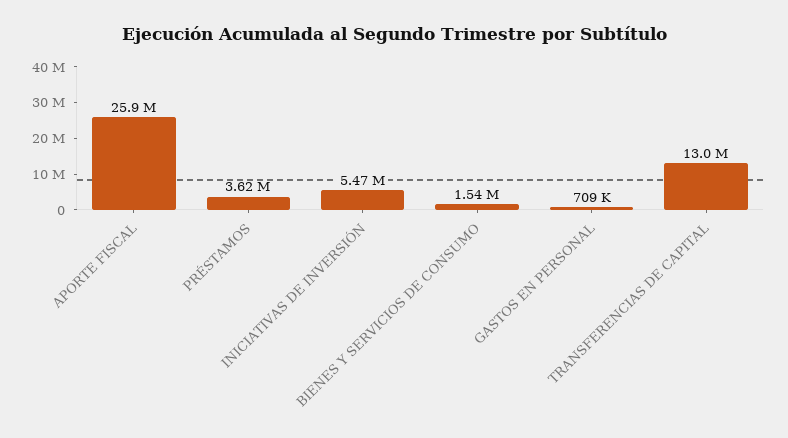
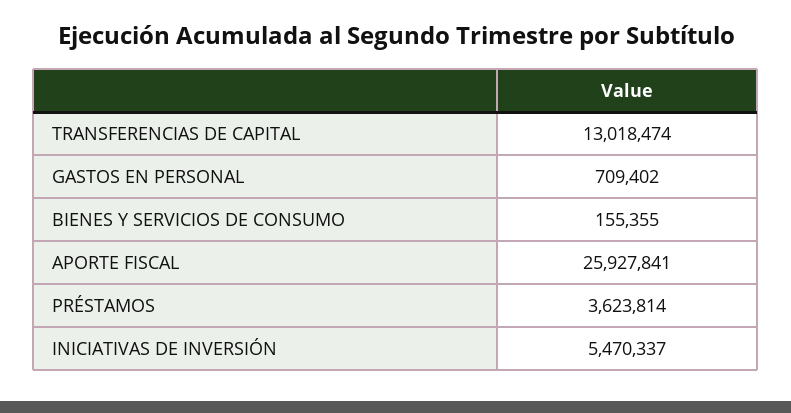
  {
    "APORTE FISCAL": 25927841,
    "PRÉSTAMOS": 3623814,
    "INICIATIVAS DE INVERSIÓN": 5470337,
-   "BIENES Y SERVICIOS DE CONSUMO": 1540000,
+   "BIENES Y SERVICIOS DE CONSUMO": 155355,
    "GASTOS EN PERSONAL": 709402,
    "TRANSFERENCIAS DE CAPITAL": 13018474
  }

